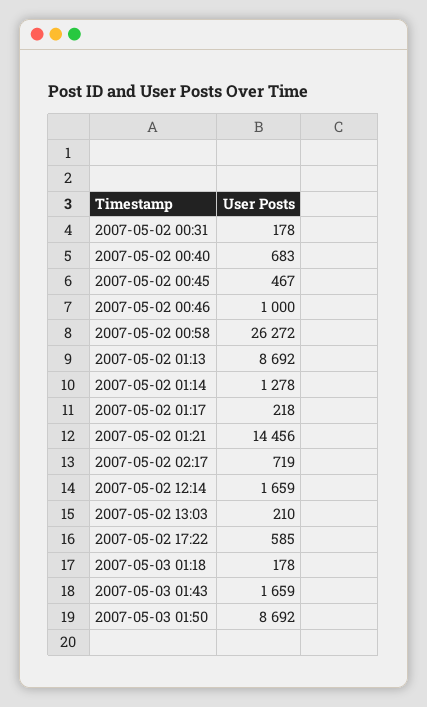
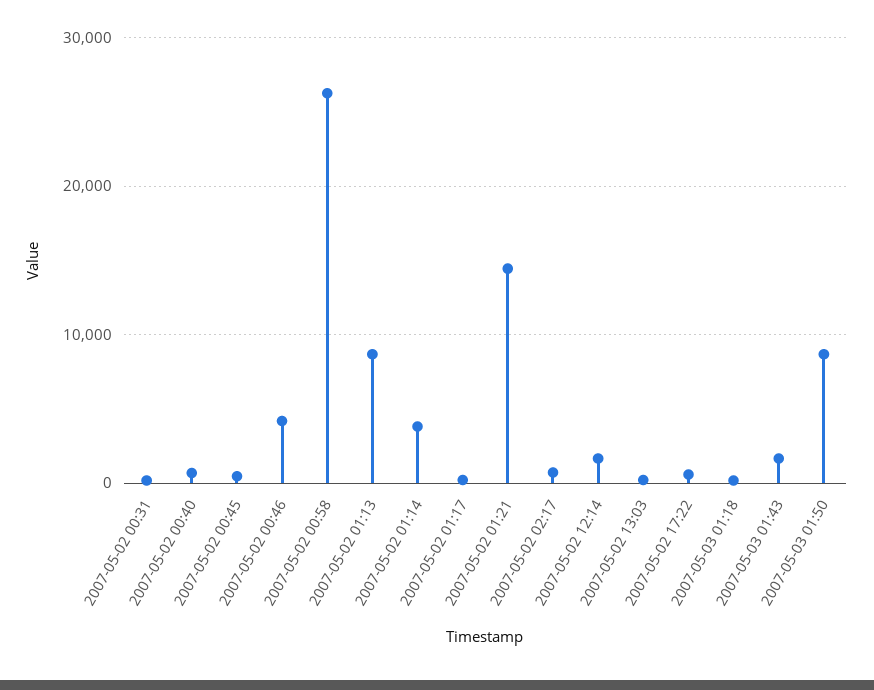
  {
    "2007-05-02 00:31": 178,
    "2007-05-02 00:40": 683,
    "2007-05-02 00:45": 467,
-   "2007-05-02 00:46": 1000,
+   "2007-05-02 00:46": 4000,
    "2007-05-02 00:58": 26272,
    "2007-05-02 01:13": 8692,
-   "2007-05-02 01:14": 1278,
+   "2007-05-02 01:14": 4000,
    "2007-05-02 01:17": 218,
    "2007-05-02 01:21": 14456,
    "2007-05-02 02:17": 719,
    "2007-05-02 12:14": 1659,
    "2007-05-02 13:03": 210,
    "2007-05-02 17:22": 585,
    "2007-05-03 01:18": 178,
    "2007-05-03 01:43": 1659,
    "2007-05-03 01:50": 8692
  }

